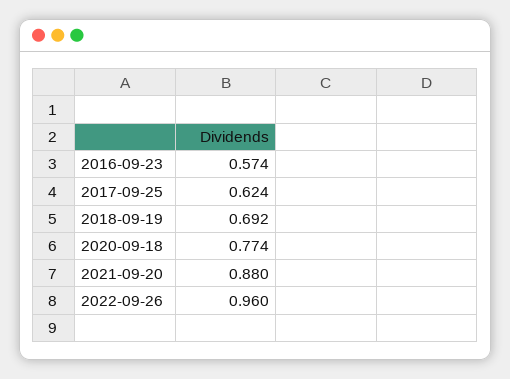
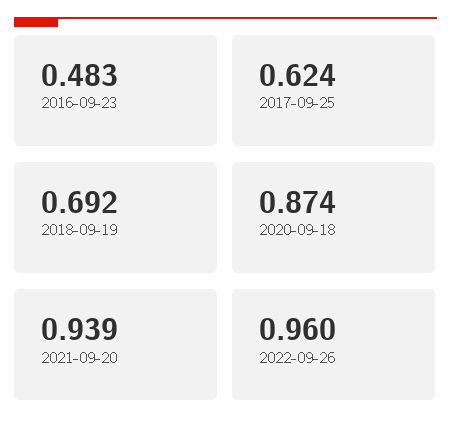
  {
-   "2016-09-23": 0.574,
+   "2016-09-23": 0.483,
    "2017-09-25": 0.624,
    "2018-09-19": 0.692,
-   "2020-09-18": 0.774,
+   "2020-09-18": 0.874,
-   "2021-09-20": 0.88,
+   "2021-09-20": 0.939,
    "2022-09-26": 0.96
  }

